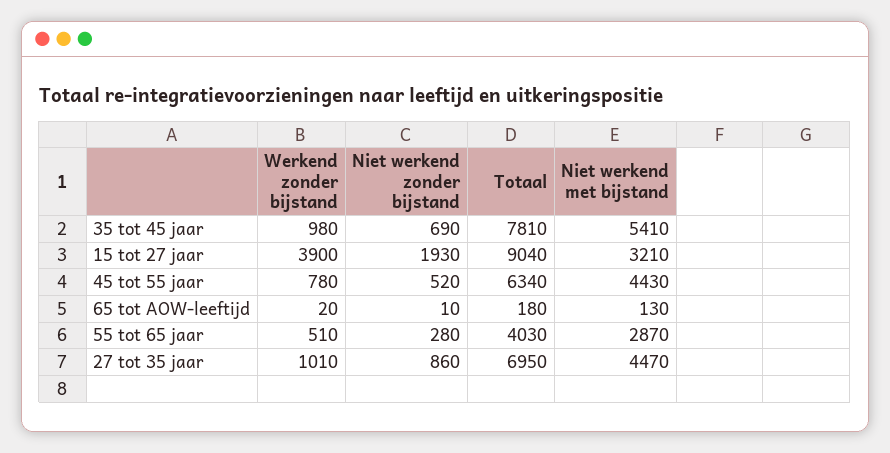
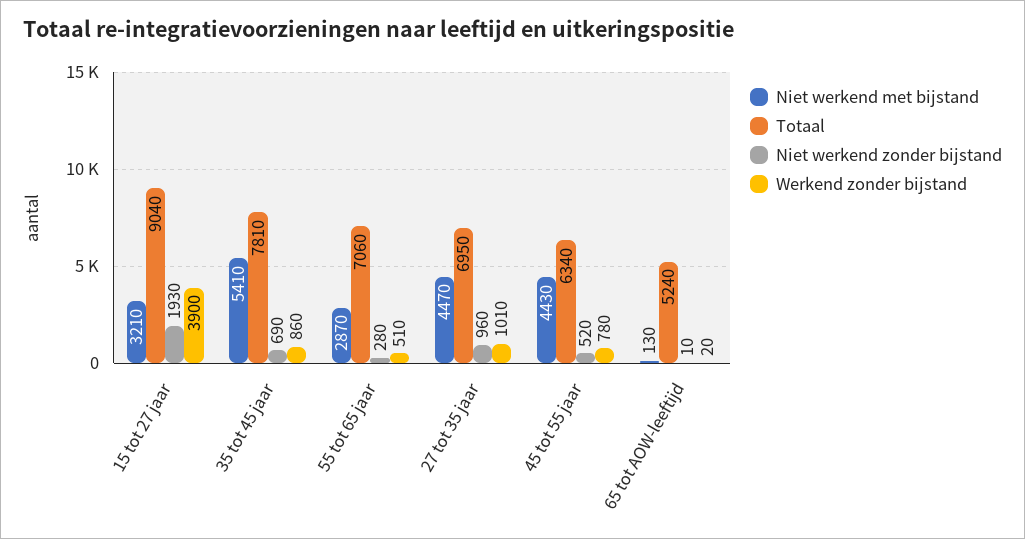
  {
    "Werkend zonder bijstand": {
-     "35 tot 45 jaar": 980,
+     "35 tot 45 jaar": 860,
      "15 tot 27 jaar": 3900,
      "45 tot 55 jaar": 780,
      "65 tot AOW-leeftijd": 20,
      "55 tot 65 jaar": 510,
      "27 tot 35 jaar": 1010
    },
    "Niet werkend zonder bijstand": {
      "35 tot 45 jaar": 690,
      "15 tot 27 jaar": 1930,
      "45 tot 55 jaar": 520,
      "65 tot AOW-leeftijd": 10,
      "55 tot 65 jaar": 280,
-     "27 tot 35 jaar": 860
+     "27 tot 35 jaar": 960
    },
    "Totaal": {
      "35 tot 45 jaar": 7810,
      "15 tot 27 jaar": 9040,
      "45 tot 55 jaar": 6340,
-     "65 tot AOW-leeftijd": 180,
+     "65 tot AOW-leeftijd": 5240,
-     "55 tot 65 jaar": 4030,
+     "55 tot 65 jaar": 7060,
      "27 tot 35 jaar": 6950
    },
    "Niet werkend met bijstand": {
      "35 tot 45 jaar": 5410,
      "15 tot 27 jaar": 3210,
      "45 tot 55 jaar": 4430,
      "65 tot AOW-leeftijd": 130,
      "55 tot 65 jaar": 2870,
      "27 tot 35 jaar": 4470
    }
  }

